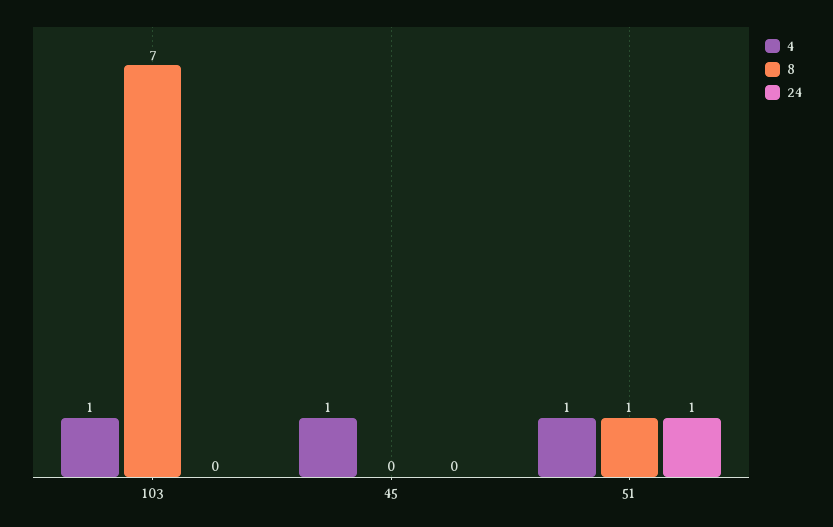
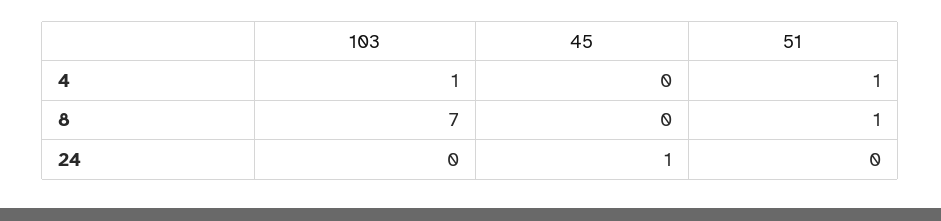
  {
    "4": {
      "103": 1,
-     "45": 1,
+     "45": 0,
      "51": 1
    },
    "8": {
      "103": 7,
      "45": 0,
      "51": 1
    },
    "24": {
      "103": 0,
-     "45": 0,
+     "45": 1,
-     "51": 1
+     "51": 0
    }
  }

